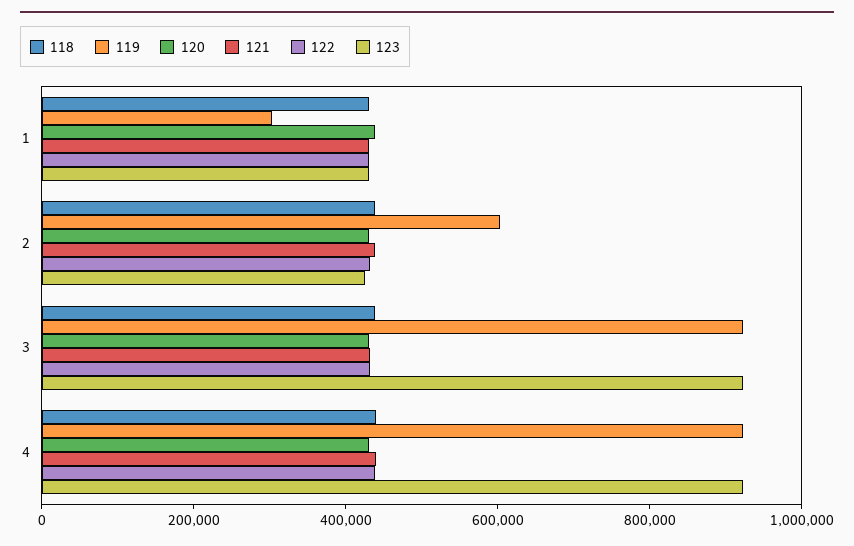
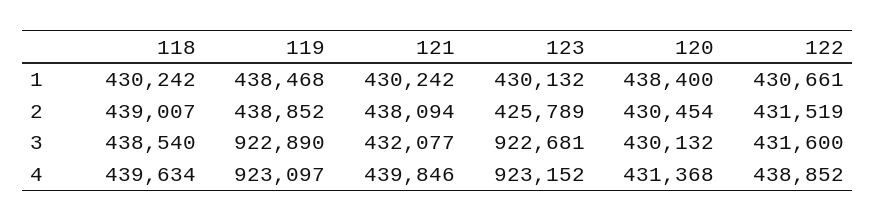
  {
    "118": {
      "1": 430242,
      "2": 439007,
      "3": 438540,
      "4": 439634
    },
    "119": {
-     "1": 300000,
+     "1": 438468,
-     "2": 600000,
+     "2": 438852,
      "3": 922890,
      "4": 923097
    },
    "120": {
      "1": 438400,
      "2": 430454,
      "3": 430132,
      "4": 431368
    },
    "121": {
      "1": 430242,
      "2": 438094,
      "3": 432077,
      "4": 439846
    },
    "122": {
      "1": 430661,
      "2": 431519,
      "3": 431600,
      "4": 438852
    },
    "123": {
      "1": 430132,
      "2": 425789,
      "3": 922681,
      "4": 923152
    }
  }

